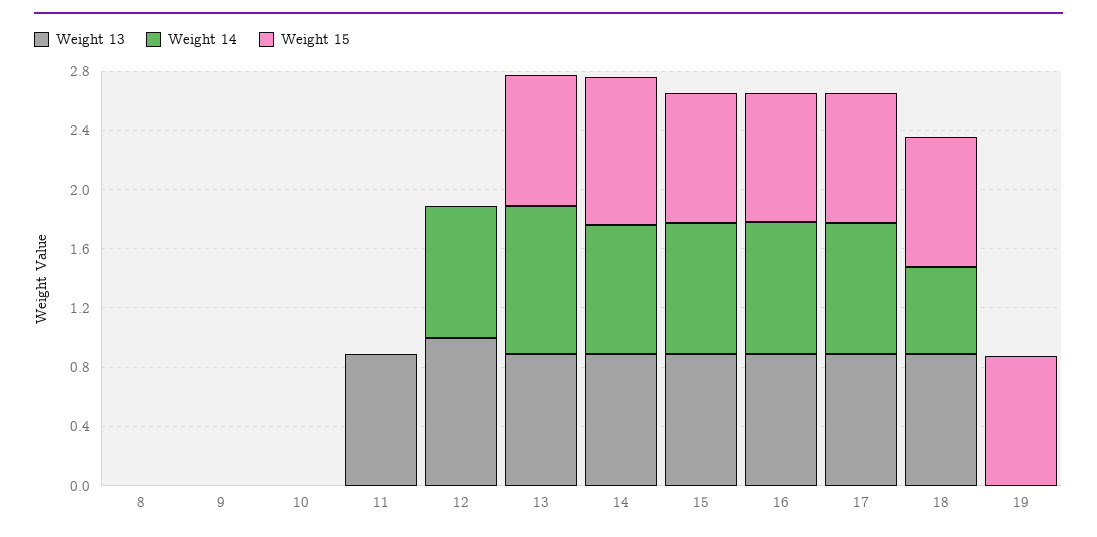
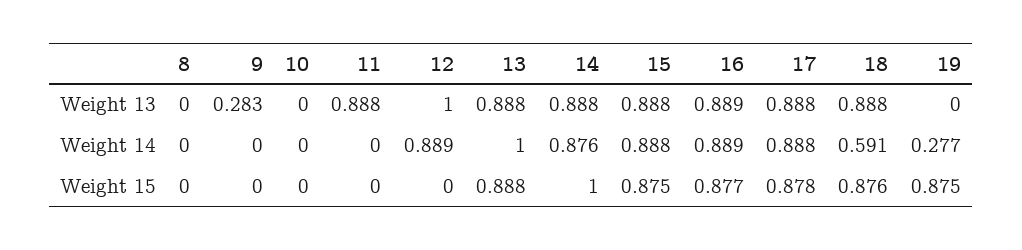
  {
    "Weight 13": {
      "8": 0,
-     "9": 0,
+     "9": 0.283,
      "10": 0,
      "11": 0.888,
      "12": 1,
      "13": 0.888,
      "14": 0.888,
      "15": 0.888,
      "16": 0.889,
      "17": 0.888,
      "18": 0.888,
      "19": 0
    },
    "Weight 14": {
      "8": 0,
      "9": 0,
      "10": 0,
      "11": 0,
      "12": 0.889,
      "13": 1,
      "14": 0.876,
      "15": 0.888,
      "16": 0.889,
      "17": 0.888,
      "18": 0.591,
-     "19": 0
+     "19": 0.277
    },
    "Weight 15": {
      "8": 0,
      "9": 0,
      "10": 0,
      "11": 0,
      "12": 0,
      "13": 0.888,
      "14": 1,
      "15": 0.875,
      "16": 0.877,
      "17": 0.878,
      "18": 0.876,
      "19": 0.875
    }
  }

